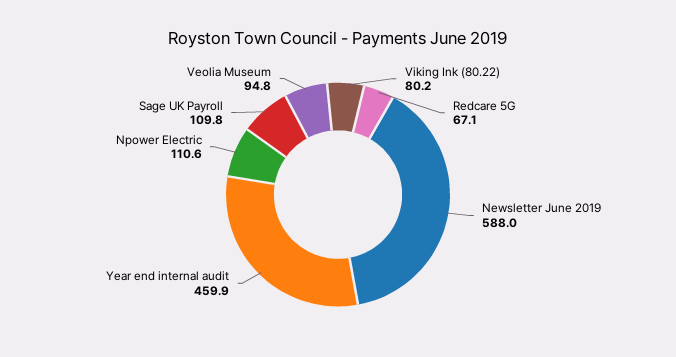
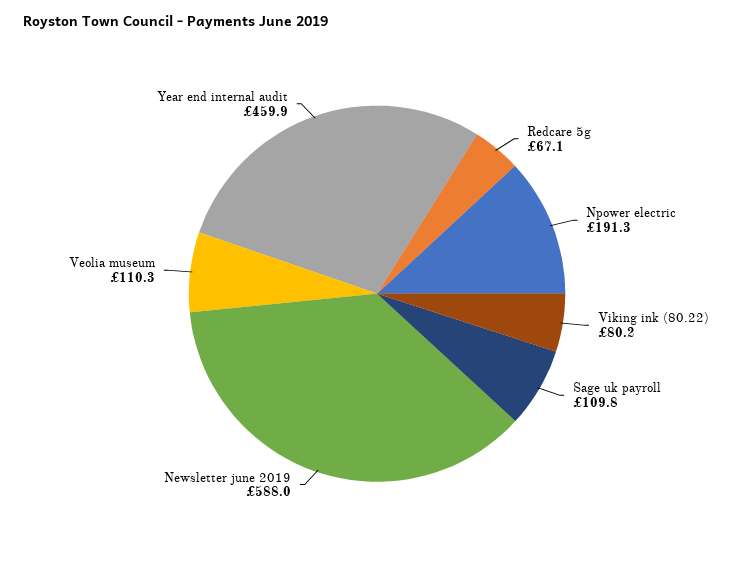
  {
    "Viking Ink (80.22)": 80.2,
    "Redcare 5G": 67.1,
    "Newsletter June 2019": 588,
    "Year end internal audit": 459.9,
-   "Npower Electric": 110.6,
+   "Npower Electric": 191.3,
    "Sage UK Payroll": 109.8,
-   "Veolia Museum": 94.8
+   "Veolia Museum": 110.3
  }

